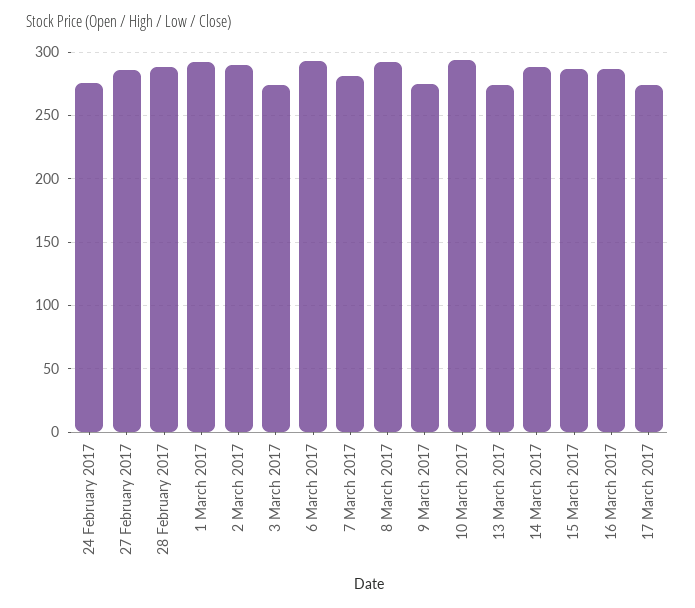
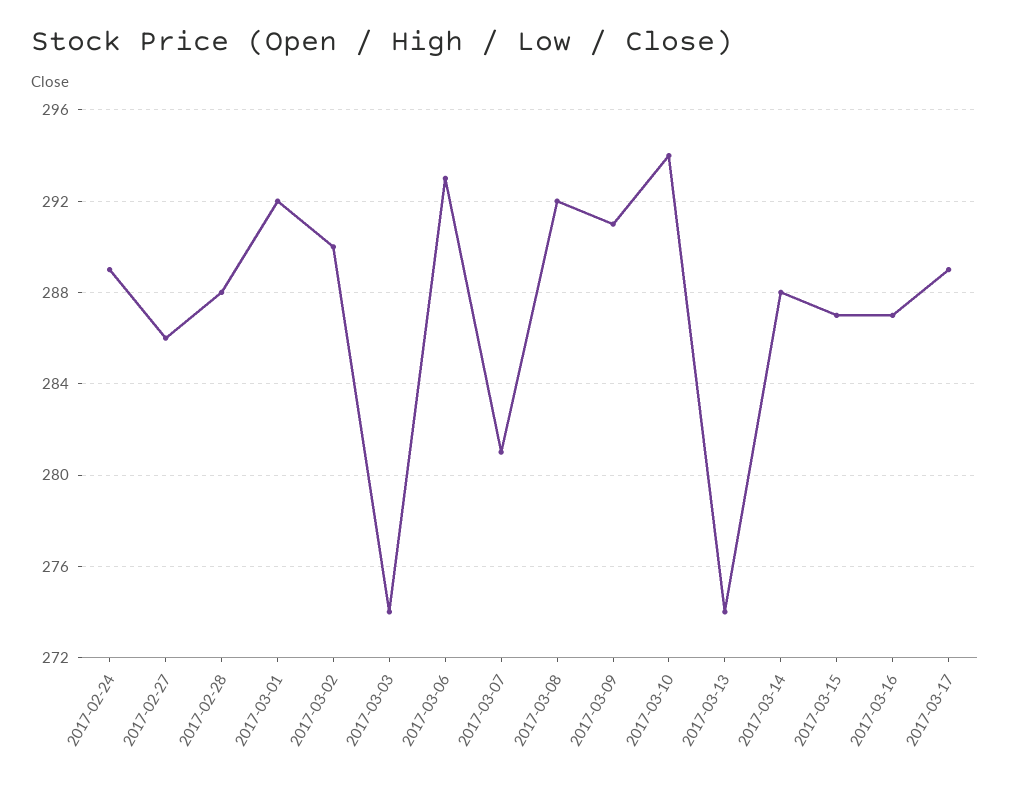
  {
-   "24 February 2017": 275,
+   "24 February 2017": 289,
    "27 February 2017": 286,
    "28 February 2017": 288,
    "1 March 2017": 292,
    "2 March 2017": 290,
    "3 March 2017": 274,
    "6 March 2017": 293,
    "7 March 2017": 281,
    "8 March 2017": 292,
-   "9 March 2017": 275,
+   "9 March 2017": 291,
    "10 March 2017": 294,
    "13 March 2017": 274,
    "14 March 2017": 288,
    "15 March 2017": 287,
    "16 March 2017": 287,
-   "17 March 2017": 275
+   "17 March 2017": 289
  }

